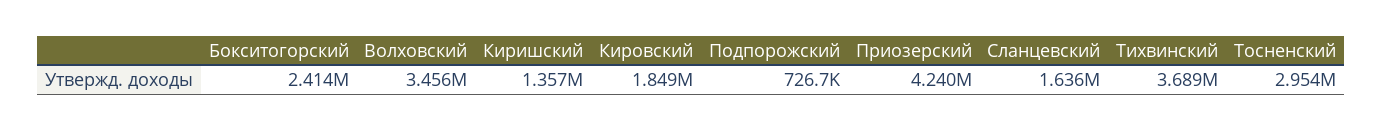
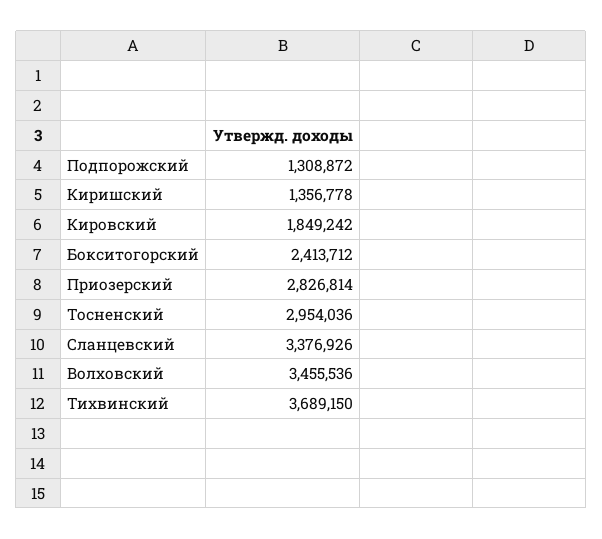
  {
    "Бокситогорский": 2413712,
    "Волховский": 3455536,
    "Киришский": 1356778,
    "Кировский": 1849242,
-   "Подпорожский": 726700,
+   "Подпорожский": 1308872,
-   "Приозерский": 4240000,
+   "Приозерский": 2826814,
-   "Сланцевский": 1636000,
+   "Сланцевский": 3376926,
    "Тихвинский": 3689150,
    "Тосненский": 2954036
  }

